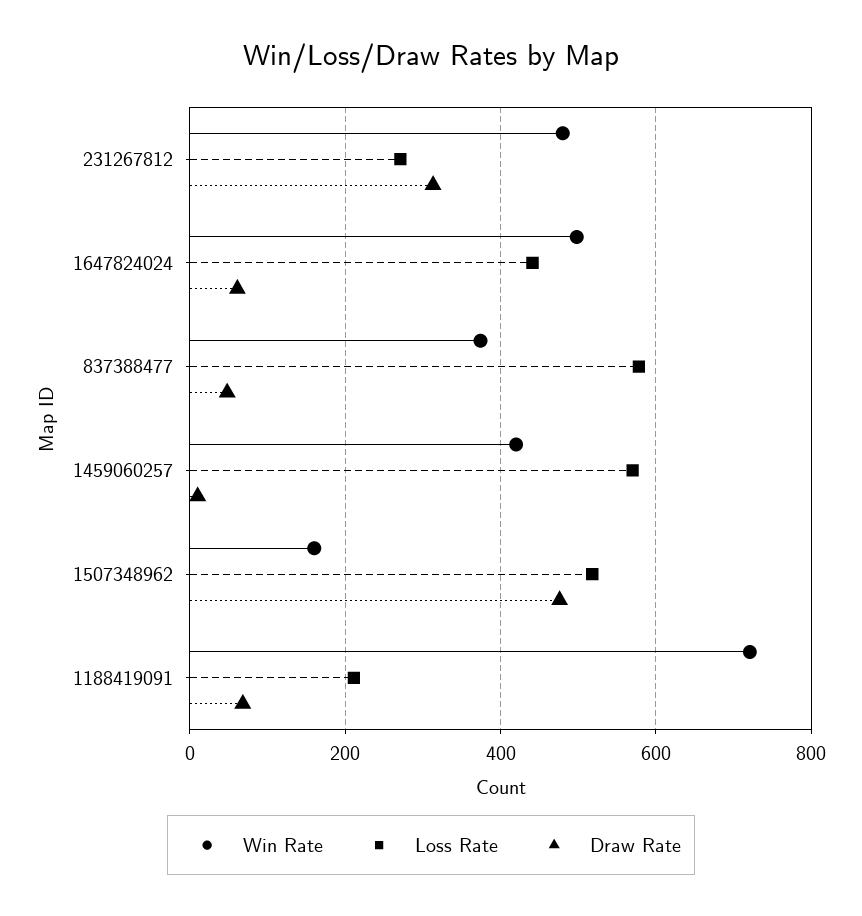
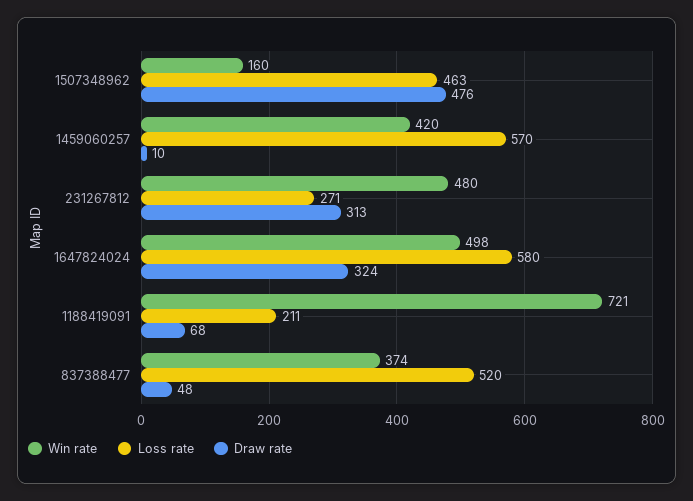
  {
    "Win Rate": {
      "231267812": 480,
      "1647824024": 498,
      "837388477": 374,
      "1459060257": 420,
      "1507348962": 160,
      "1188419091": 721
    },
    "Loss Rate": {
      "231267812": 271,
-     "1647824024": 440,
+     "1647824024": 580,
-     "837388477": 580,
+     "837388477": 520,
      "1459060257": 570,
-     "1507348962": 520,
+     "1507348962": 463,
      "1188419091": 211
    },
    "Draw Rate": {
      "231267812": 313,
-     "1647824024": 60,
+     "1647824024": 324,
      "837388477": 48,
      "1459060257": 10,
      "1507348962": 476,
      "1188419091": 68
    }
  }

